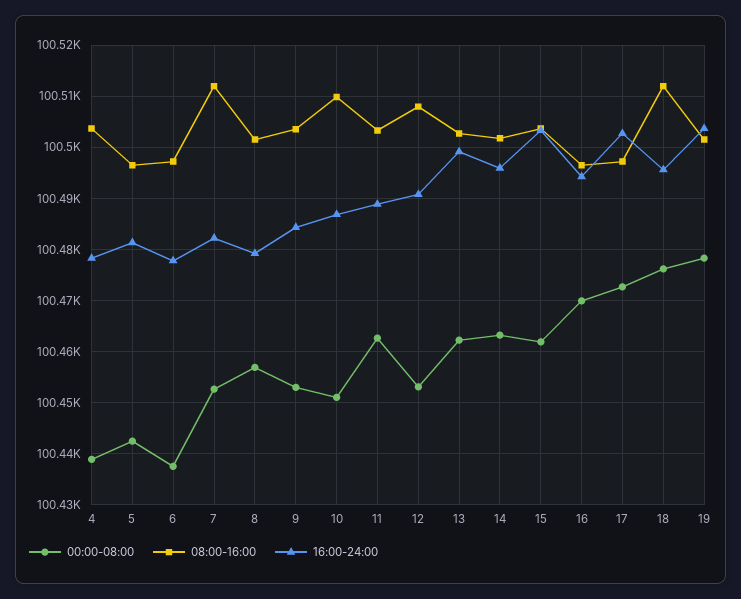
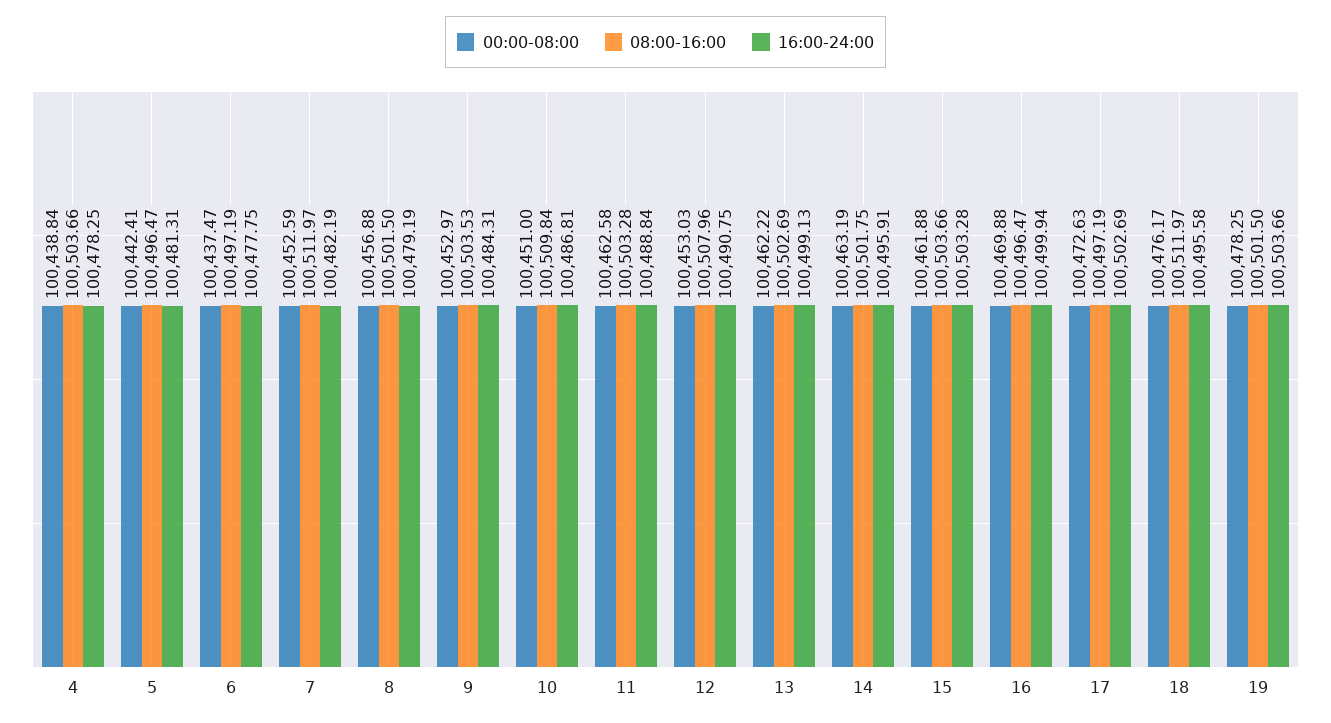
  {
    "00:00-08:00": {
      "4": 100438.84,
      "5": 100442.41,
      "6": 100437.47,
      "7": 100452.59,
      "8": 100456.88,
      "9": 100452.97,
      "10": 100451,
      "11": 100462.58,
      "12": 100453.03,
      "13": 100462.22,
      "14": 100463.19,
      "15": 100461.88,
      "16": 100469.88,
      "17": 100472.63,
      "18": 100476.17,
      "19": 100478.25
    },
    "08:00-16:00": {
      "4": 100503.66,
      "5": 100496.47,
      "6": 100497.19,
      "7": 100511.97,
      "8": 100501.5,
      "9": 100503.53,
      "10": 100509.84,
      "11": 100503.28,
      "12": 100507.96,
      "13": 100502.69,
      "14": 100501.75,
      "15": 100503.66,
      "16": 100496.47,
      "17": 100497.19,
      "18": 100511.97,
      "19": 100501.5
    },
    "16:00-24:00": {
      "4": 100478.25,
      "5": 100481.31,
      "6": 100477.75,
      "7": 100482.19,
      "8": 100479.19,
      "9": 100484.31,
      "10": 100486.81,
      "11": 100488.84,
      "12": 100490.75,
      "13": 100499.13,
      "14": 100495.91,
      "15": 100503.28,
-     "16": 100494,
+     "16": 100499.94,
      "17": 100502.69,
      "18": 100495.58,
      "19": 100503.66
    }
  }

